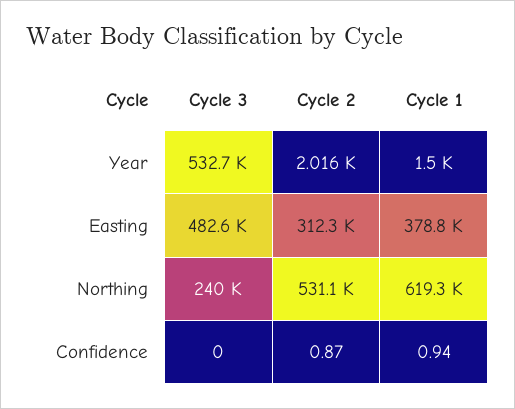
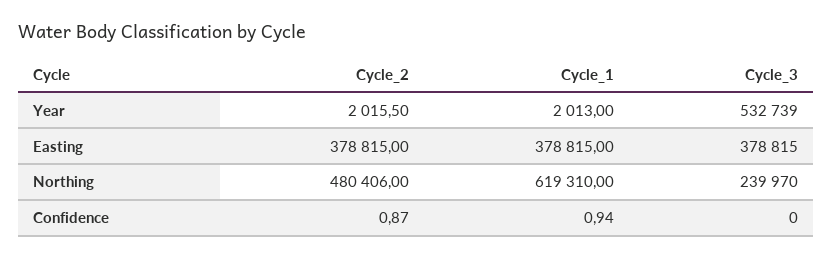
  {
    "Cycle 3": {
      "Year": 532739,
-     "Easting": 482600,
+     "Easting": 378815,
      "Northing": 239970,
      "Confidence": 0
    },
    "Cycle 2": {
      "Year": 2015.5,
-     "Easting": 312300,
+     "Easting": 378815,
-     "Northing": 531100,
+     "Northing": 480406,
      "Confidence": 0.87
    },
    "Cycle 1": {
-     "Year": 1500,
+     "Year": 2013,
      "Easting": 378815,
      "Northing": 619310,
      "Confidence": 0.94
    }
  }

